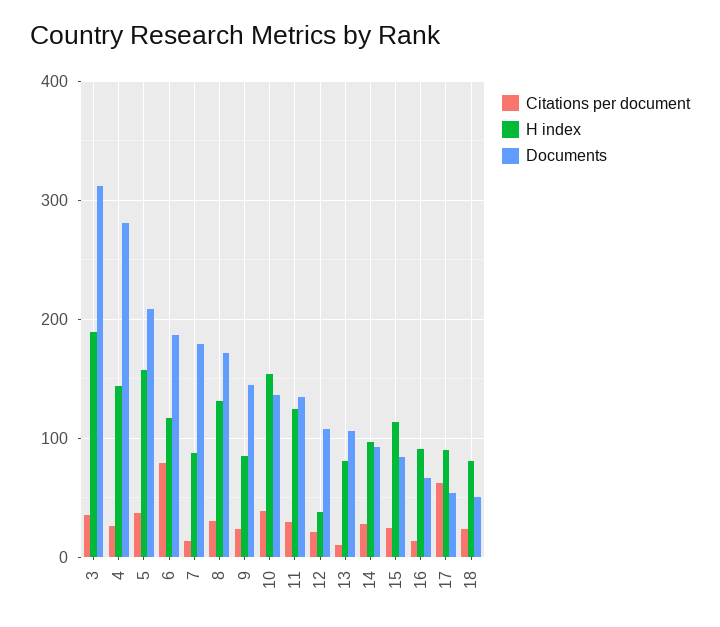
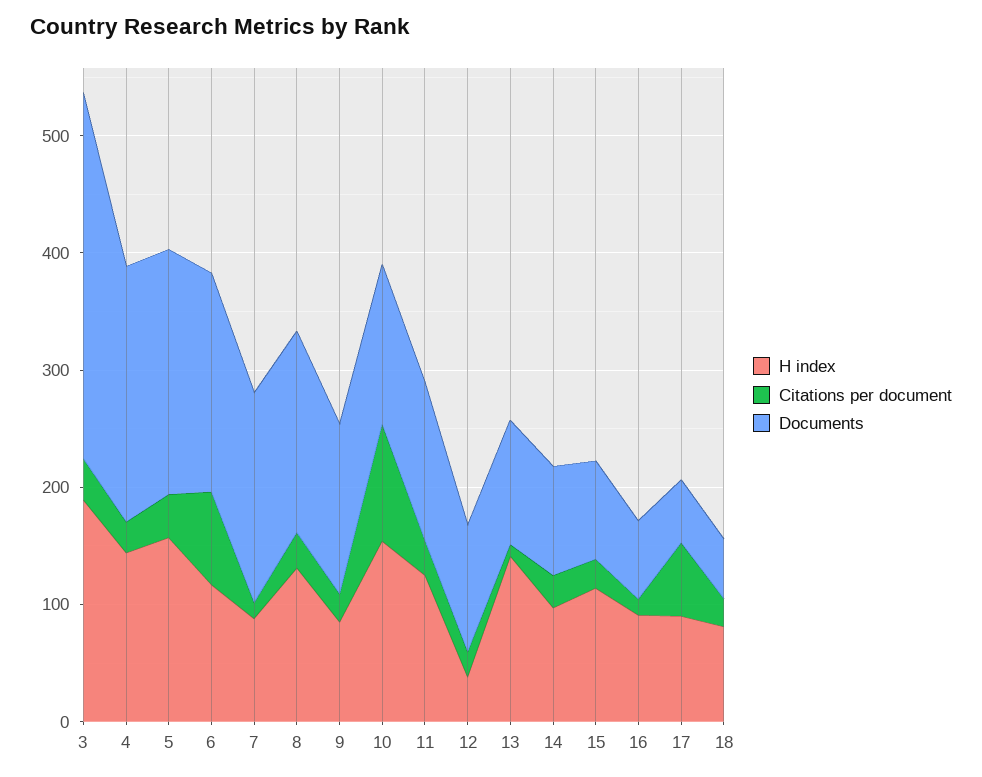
  {
    "Citations per document": {
      "3": 40,
      "4": 30,
      "5": 40,
      "6": 80,
      "7": 10,
      "8": 30,
      "9": 20,
-     "10": 40,
+     "10": 100,
      "11": 30,
      "12": 20,
      "13": 10,
      "14": 30,
      "15": 20,
      "16": 10,
      "17": 60,
      "18": 20
    },
    "H index": {
      "3": 190,
      "4": 140,
      "5": 160,
      "6": 120,
      "7": 90,
      "8": 130,
      "9": 90,
      "10": 150,
      "11": 130,
      "12": 40,
-     "13": 80,
+     "13": 140,
      "14": 100,
      "15": 110,
      "16": 90,
      "17": 90,
      "18": 80
    },
    "Documents": {
      "3": 310,
-     "4": 280,
+     "4": 220,
      "5": 210,
      "6": 190,
      "7": 180,
      "8": 170,
      "9": 150,
      "10": 140,
      "11": 140,
      "12": 110,
      "13": 110,
      "14": 90,
      "15": 80,
      "16": 70,
      "17": 50,
      "18": 50
    }
  }

